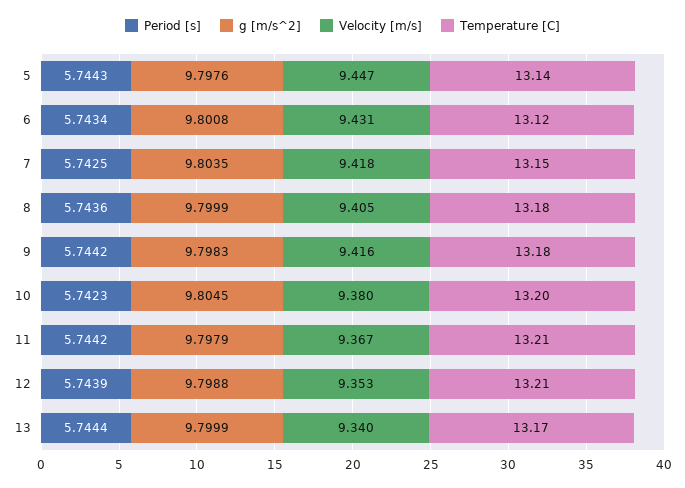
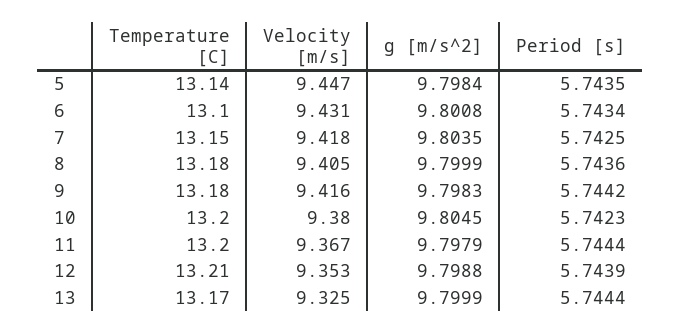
  {
    "Period [s]": {
-     "5": 5.7443,
+     "5": 5.7435,
      "6": 5.7434,
      "7": 5.7425,
      "8": 5.7436,
      "9": 5.7442,
      "10": 5.7423,
-     "11": 5.7442,
+     "11": 5.7444,
      "12": 5.7439,
      "13": 5.7444
    },
    "g [m/s^2]": {
-     "5": 9.7976,
+     "5": 9.7984,
      "6": 9.8008,
      "7": 9.8035,
      "8": 9.7999,
      "9": 9.7983,
      "10": 9.8045,
      "11": 9.7979,
      "12": 9.7988,
      "13": 9.7999
    },
    "Velocity [m/s]": {
      "5": 9.447,
      "6": 9.431,
      "7": 9.418,
      "8": 9.405,
      "9": 9.416,
      "10": 9.38,
      "11": 9.367,
      "12": 9.353,
-     "13": 9.34
+     "13": 9.325
    },
    "Temperature [C]": {
      "5": 13.14,
-     "6": 13.12,
+     "6": 13.1,
      "7": 13.15,
      "8": 13.18,
      "9": 13.18,
      "10": 13.2,
-     "11": 13.21,
+     "11": 13.2,
      "12": 13.21,
      "13": 13.17
    }
  }

